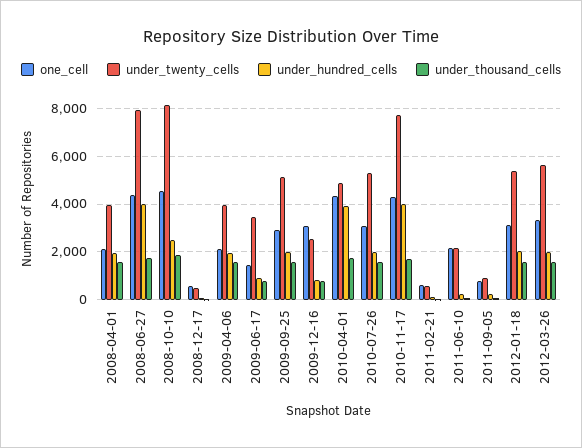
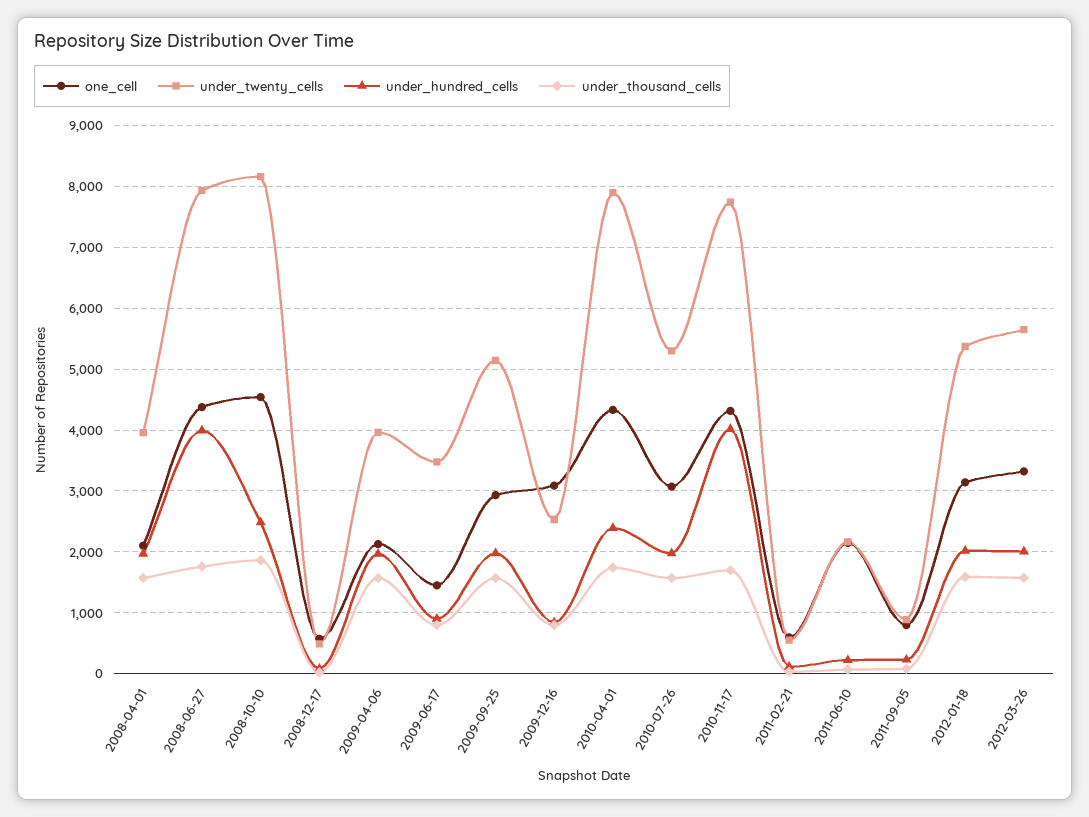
  {
    "one_cell": {
      "2008-04-01": 2100,
      "2008-06-27": 4400,
      "2008-10-10": 4500,
      "2008-12-17": 600,
      "2009-04-06": 2100,
      "2009-06-17": 1500,
      "2009-09-25": 2900,
      "2009-12-16": 3100,
      "2010-04-01": 4300,
      "2010-07-26": 3100,
      "2010-11-17": 4300,
      "2011-02-21": 600,
      "2011-06-10": 2100,
      "2011-09-05": 800,
      "2012-01-18": 3100,
      "2012-03-26": 3300
    },
    "under_twenty_cells": {
      "2008-04-01": 4000,
      "2008-06-27": 7900,
      "2008-10-10": 8200,
      "2008-12-17": 500,
      "2009-04-06": 4000,
      "2009-06-17": 3500,
      "2009-09-25": 5100,
      "2009-12-16": 2500,
-     "2010-04-01": 5000,
+     "2010-04-01": 7900,
      "2010-07-26": 5300,
      "2010-11-17": 7700,
      "2011-02-21": 600,
      "2011-06-10": 2200,
      "2011-09-05": 900,
      "2012-01-18": 5400,
      "2012-03-26": 5600
    },
    "under_hundred_cells": {
      "2008-04-01": 2000,
      "2008-06-27": 4000,
      "2008-10-10": 2500,
      "2008-12-17": 100,
      "2009-04-06": 2000,
      "2009-06-17": 900,
      "2009-09-25": 2000,
      "2009-12-16": 800,
-     "2010-04-01": 4000,
+     "2010-04-01": 2400,
      "2010-07-26": 2000,
      "2010-11-17": 4000,
      "2011-02-21": 100,
      "2011-06-10": 200,
      "2011-09-05": 200,
      "2012-01-18": 2000,
      "2012-03-26": 2000
    },
    "under_thousand_cells": {
      "2008-04-01": 1600,
      "2008-06-27": 1800,
      "2008-10-10": 1900,
      "2008-12-17": 0,
      "2009-04-06": 1600,
      "2009-06-17": 800,
      "2009-09-25": 1600,
      "2009-12-16": 800,
      "2010-04-01": 1700,
      "2010-07-26": 1600,
      "2010-11-17": 1700,
      "2011-02-21": 0,
      "2011-06-10": 100,
      "2011-09-05": 100,
      "2012-01-18": 1600,
      "2012-03-26": 1600
    }
  }

